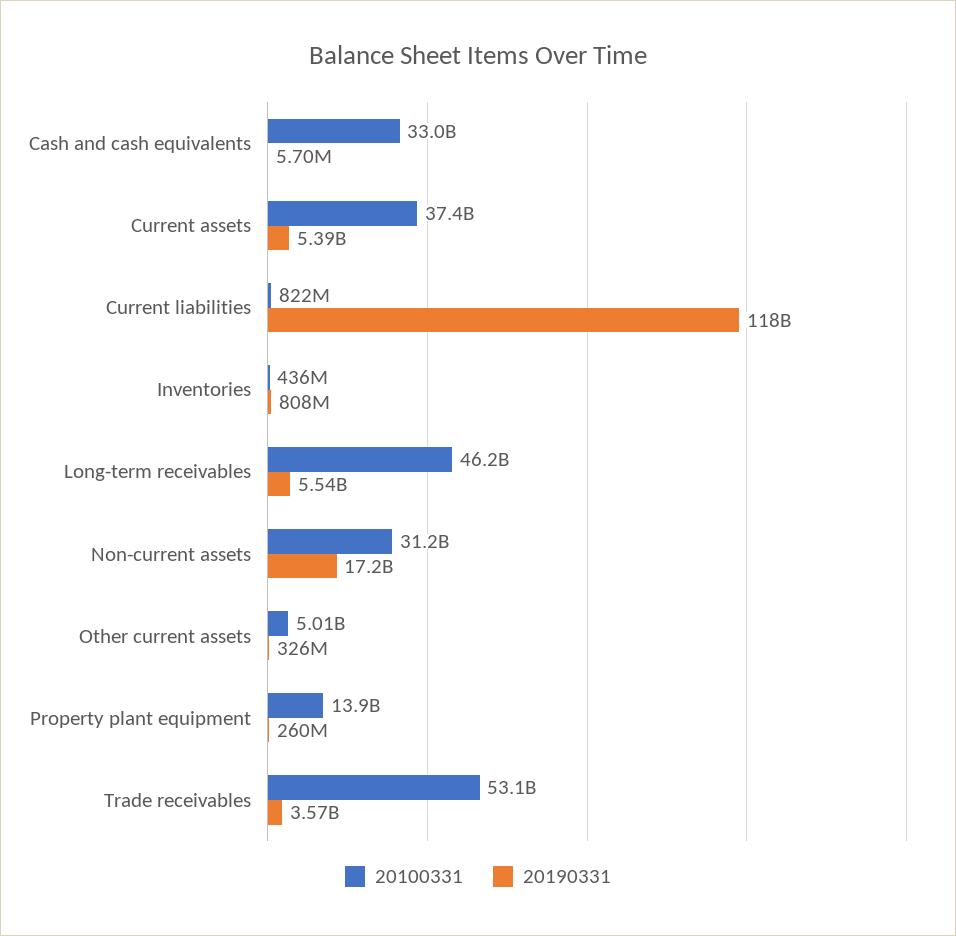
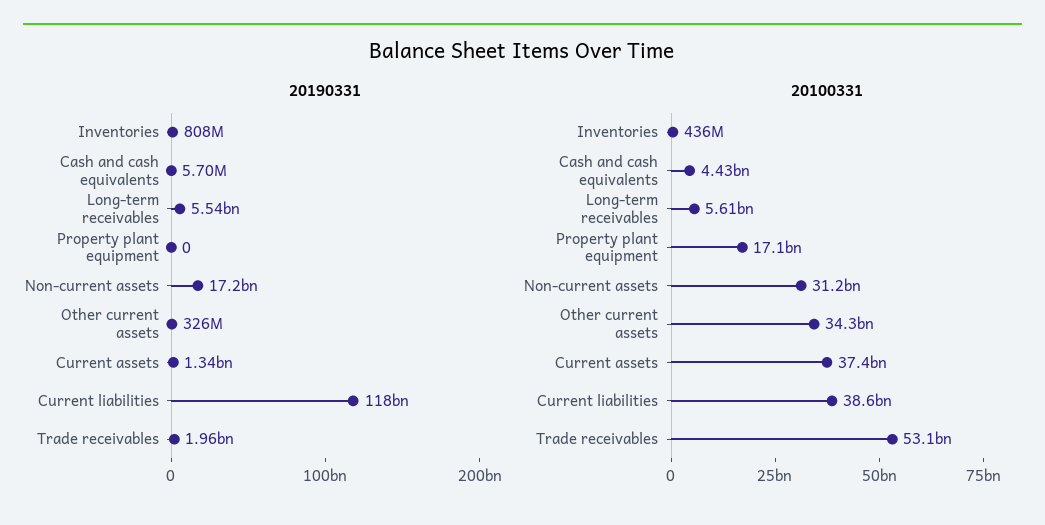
  {
    "20100331": {
-     "Cash and cash equivalents": 33000000000,
+     "Cash and cash equivalents": 4430000000,
      "Current assets": 37400000000,
-     "Current liabilities": 822000000,
+     "Current liabilities": 38600000000,
      "Inventories": 436000000,
-     "Long-term receivables": 46200000000,
+     "Long-term receivables": 5610000000,
      "Non-current assets": 31200000000,
-     "Other current assets": 5010000000,
+     "Other current assets": 34300000000,
-     "Property plant equipment": 13900000000,
+     "Property plant equipment": 17100000000,
      "Trade receivables": 53100000000
    },
    "20190331": {
      "Cash and cash equivalents": 5700000,
-     "Current assets": 5390000000,
+     "Current assets": 1340000000,
      "Current liabilities": 118000000000,
      "Inventories": 808000000,
      "Long-term receivables": 5540000000,
      "Non-current assets": 17200000000,
      "Other current assets": 326000000,
-     "Property plant equipment": 260000000,
+     "Property plant equipment": 0,
-     "Trade receivables": 3570000000
+     "Trade receivables": 1960000000
    }
  }

